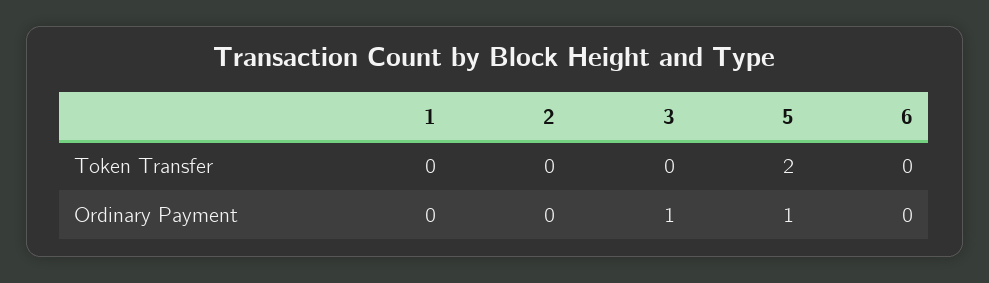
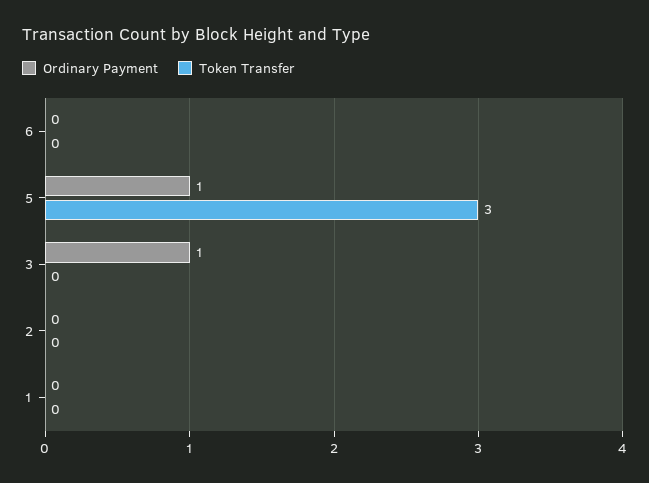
  {
    "Token Transfer": {
      "1": 0,
      "2": 0,
      "3": 0,
-     "5": 2,
+     "5": 3,
      "6": 0
    },
    "Ordinary Payment": {
      "1": 0,
      "2": 0,
      "3": 1,
      "5": 1,
      "6": 0
    }
  }

